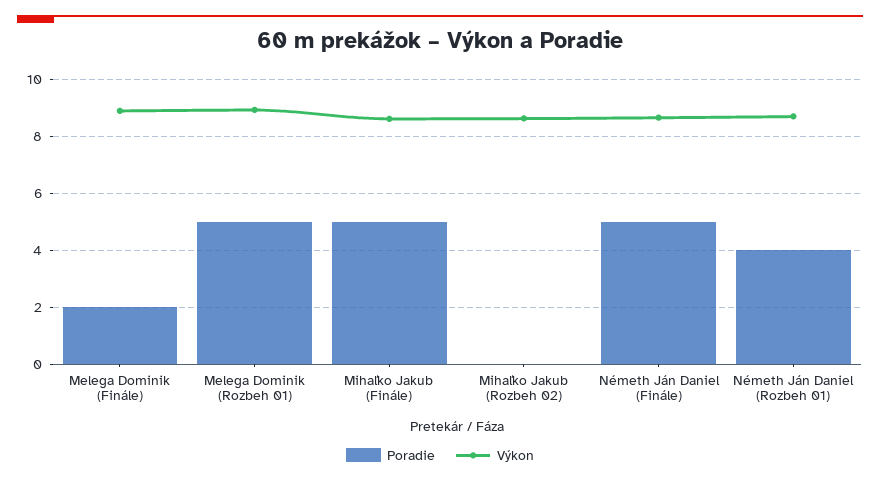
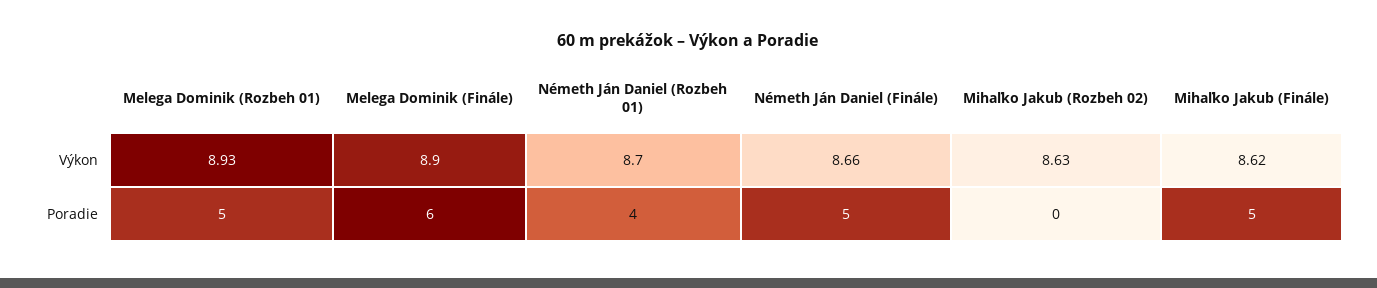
  {
    "Poradie": {
-     "Melega Dominik (Finále)": 2,
+     "Melega Dominik (Finále)": 6,
      "Melega Dominik (Rozbeh 01)": 5,
      "Mihaľko Jakub (Finále)": 5,
      "Mihaľko Jakub (Rozbeh 02)": 0,
      "Németh Ján Daniel (Finále)": 5,
      "Németh Ján Daniel (Rozbeh 01)": 4
    },
    "Výkon": {
      "Melega Dominik (Finále)": 8.9,
      "Melega Dominik (Rozbeh 01)": 8.93,
      "Mihaľko Jakub (Finále)": 8.62,
      "Mihaľko Jakub (Rozbeh 02)": 8.63,
      "Németh Ján Daniel (Finále)": 8.66,
      "Németh Ján Daniel (Rozbeh 01)": 8.7
    }
  }

